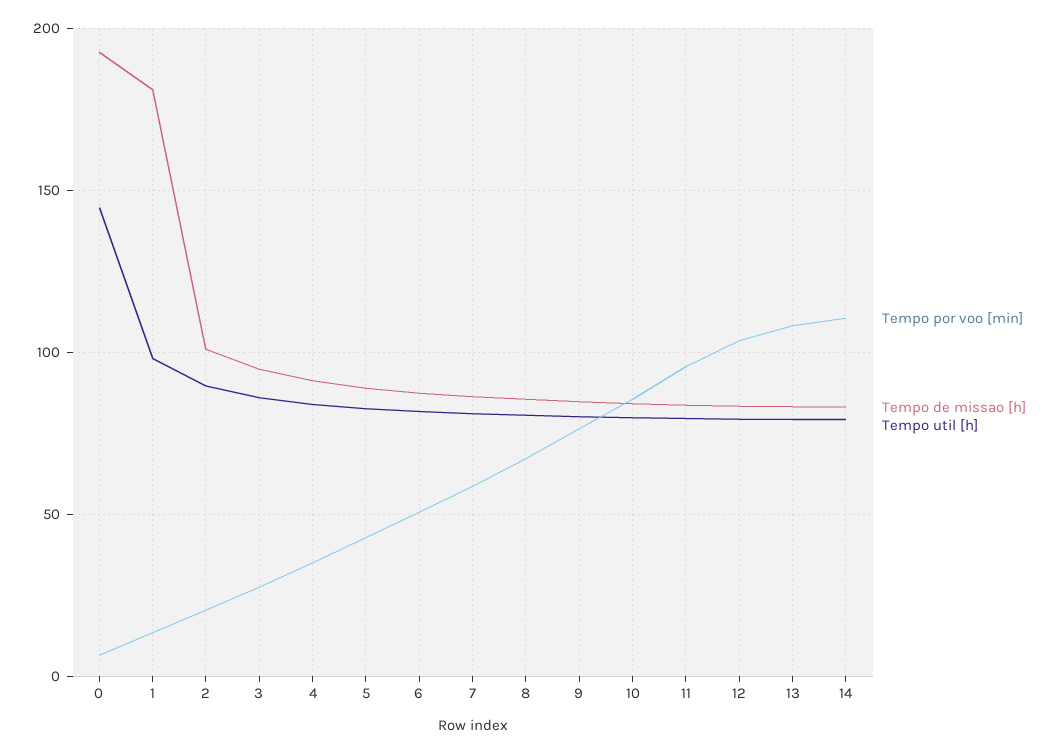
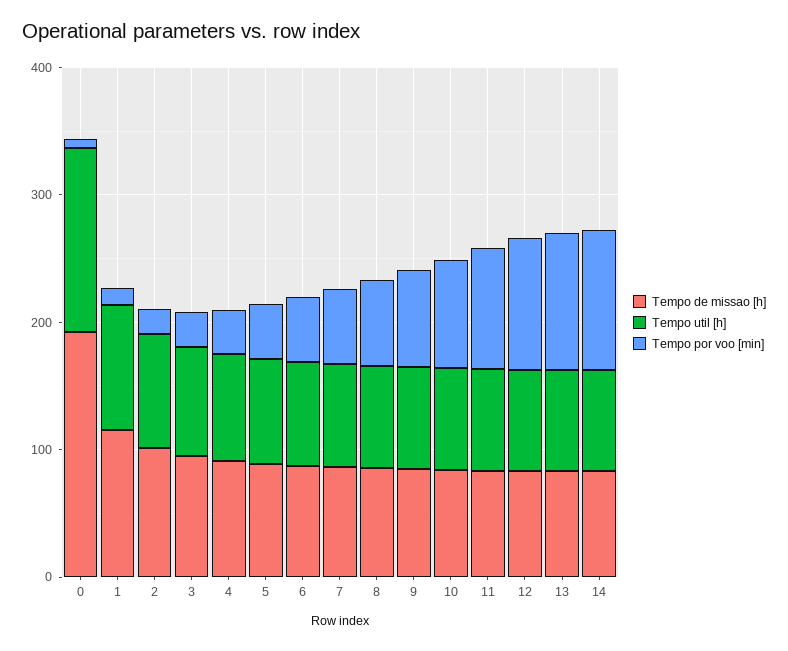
  {
    "Tempo por voo [min]": {
      "0": 5,
      "1": 15,
      "2": 20,
      "3": 25,
      "4": 35,
      "5": 45,
      "6": 50,
      "7": 60,
      "8": 65,
      "9": 75,
      "10": 85,
      "11": 95,
      "12": 105,
      "13": 110,
      "14": 110
    },
    "Tempo de missao [h]": {
      "0": 195,
-     "1": 180,
+     "1": 120,
      "2": 100,
      "3": 95,
      "4": 90,
      "5": 90,
      "6": 85,
      "7": 85,
      "8": 85,
      "9": 85,
      "10": 85,
      "11": 85,
      "12": 85,
      "13": 85,
      "14": 85
    },
    "Tempo util [h]": {
      "0": 145,
      "1": 100,
      "2": 90,
      "3": 85,
      "4": 85,
      "5": 85,
      "6": 80,
      "7": 80,
      "8": 80,
      "9": 80,
      "10": 80,
      "11": 80,
      "12": 80,
      "13": 80,
      "14": 80
    }
  }

